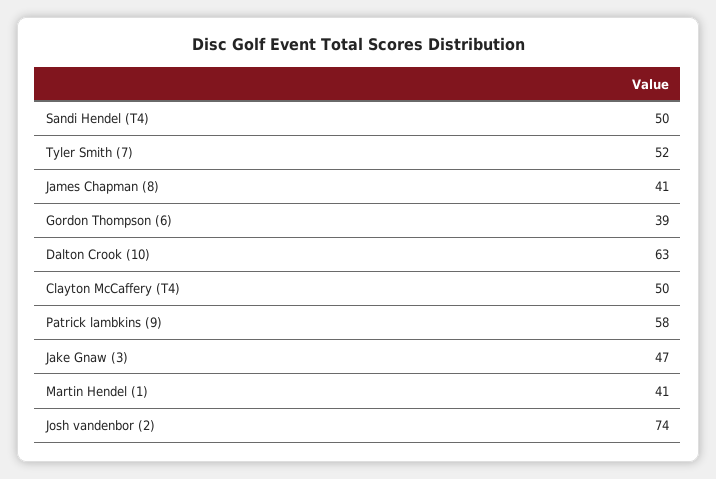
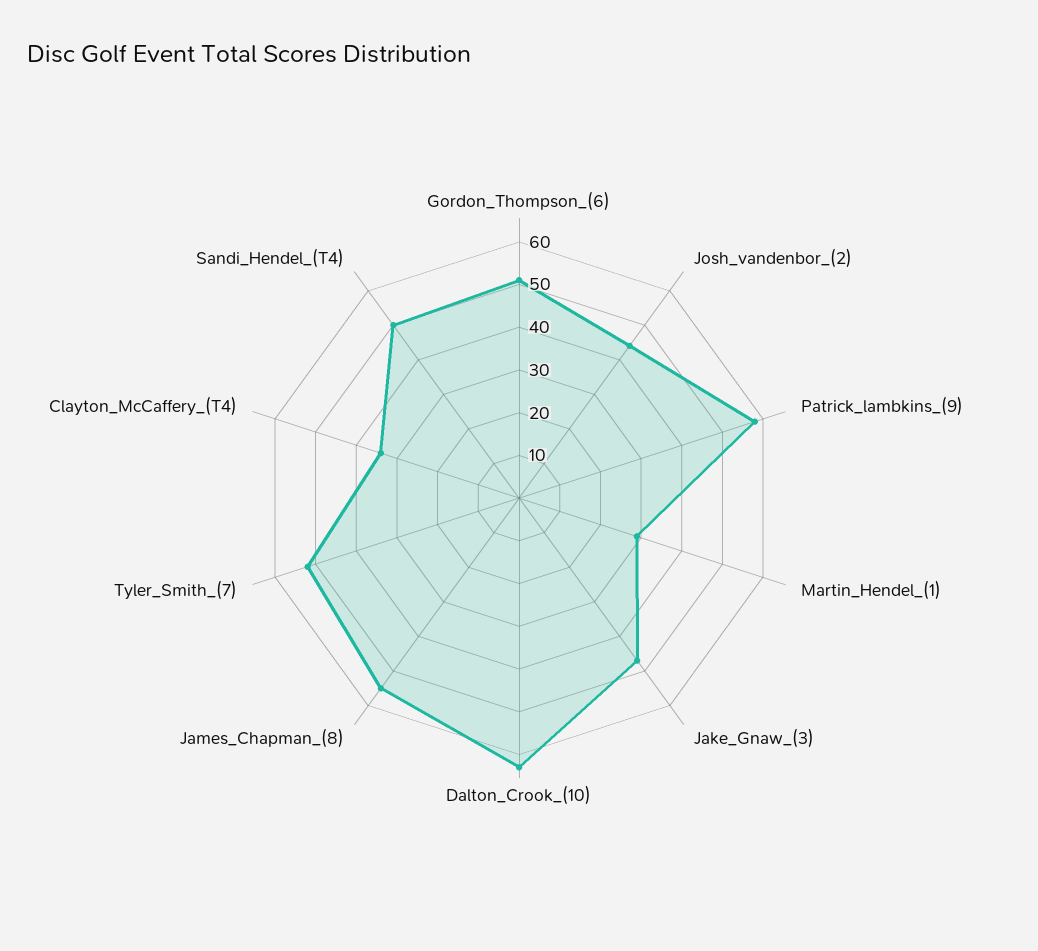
  {
    "Sandi Hendel (T4)": 50,
    "Tyler Smith (7)": 52,
-   "James Chapman (8)": 41,
+   "James Chapman (8)": 55,
-   "Gordon Thompson (6)": 39,
+   "Gordon Thompson (6)": 50,
    "Dalton Crook (10)": 63,
-   "Clayton McCaffery (T4)": 50,
+   "Clayton McCaffery (T4)": 35,
    "Patrick lambkins (9)": 58,
    "Jake Gnaw (3)": 47,
-   "Martin Hendel (1)": 41,
+   "Martin Hendel (1)": 30,
-   "Josh vandenbor (2)": 74
+   "Josh vandenbor (2)": 45
  }

